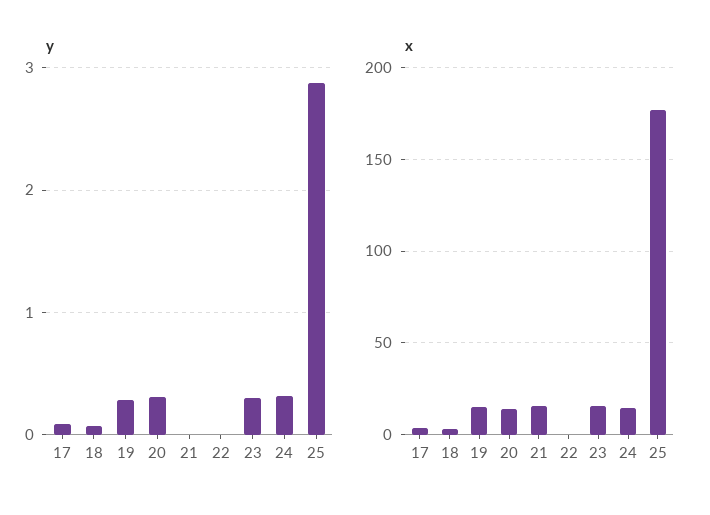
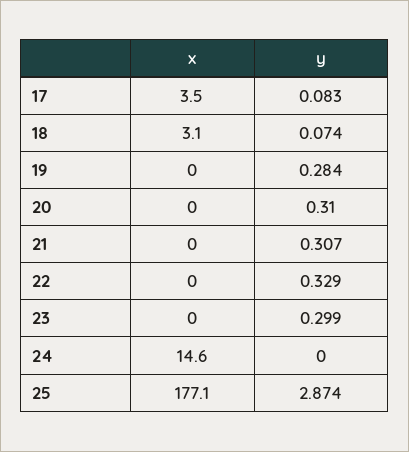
  {
    "y": {
      "17": 0.083,
      "18": 0.074,
      "19": 0.284,
      "20": 0.31,
-     "21": 0,
+     "21": 0.307,
-     "22": 0,
+     "22": 0.329,
      "23": 0.299,
-     "24": 0.3,
+     "24": 0,
      "25": 2.874
    },
    "x": {
      "17": 3.5,
      "18": 3.1,
-     "19": 15,
+     "19": 0,
-     "20": 15,
+     "20": 0,
-     "21": 15,
+     "21": 0,
      "22": 0,
-     "23": 15,
+     "23": 0,
      "24": 14.6,
      "25": 177.1
    }
  }

